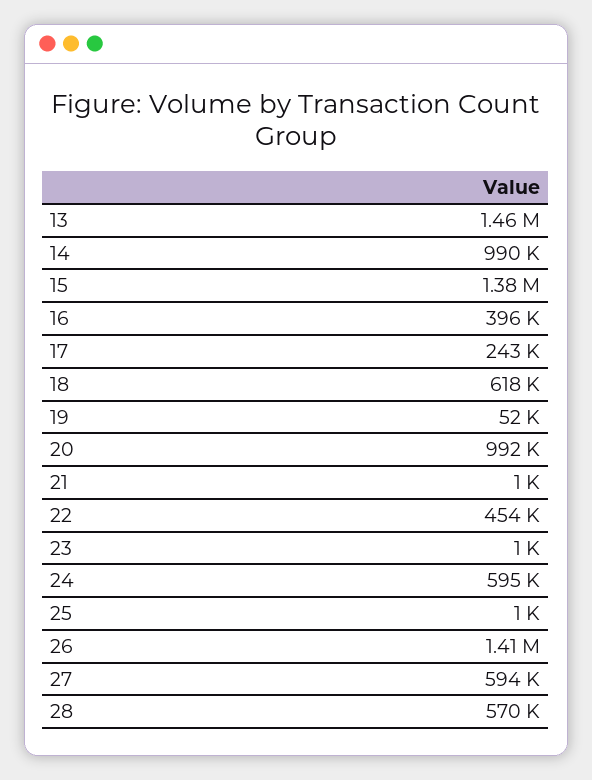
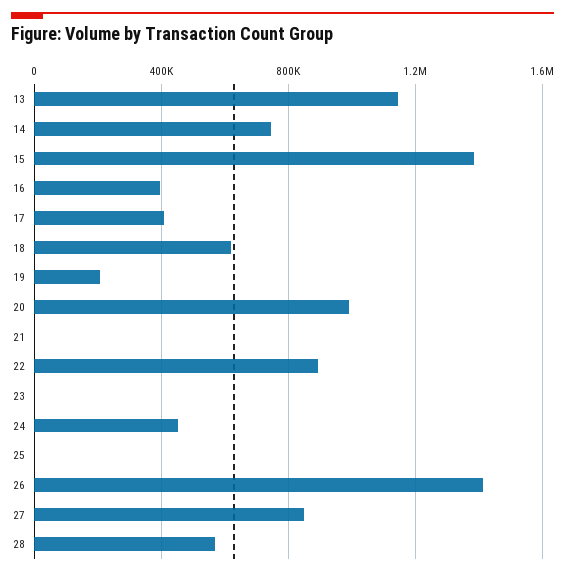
  {
-   "13": 1460000,
+   "13": 1150000,
-   "14": 990000,
+   "14": 750000,
    "15": 1380000,
    "16": 396000,
-   "17": 243000,
+   "17": 400000,
    "18": 618000,
-   "19": 52000,
+   "19": 200000,
    "20": 992000,
    "21": 1000,
-   "22": 454000,
+   "22": 900000,
    "23": 1000,
-   "24": 595000,
+   "24": 450000,
    "25": 1000,
    "26": 1410000,
-   "27": 594000,
+   "27": 850000,
    "28": 570000
  }

